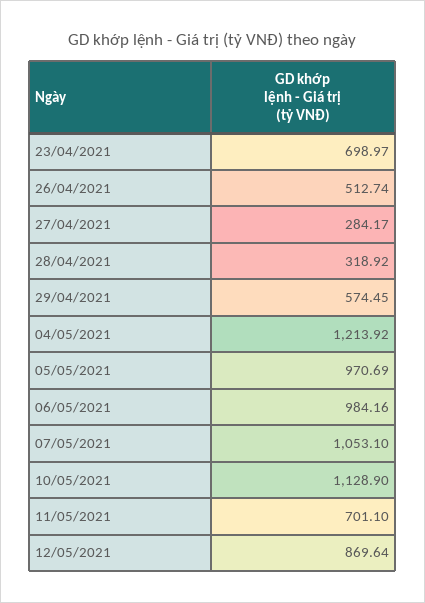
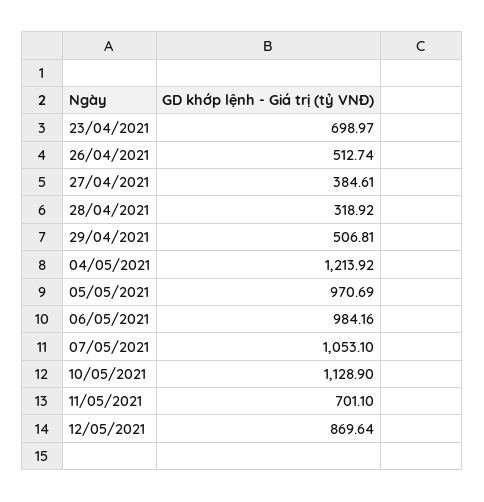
  {
    "23/04/2021": 698.97,
    "26/04/2021": 512.74,
-   "27/04/2021": 284.17,
+   "27/04/2021": 384.61,
    "28/04/2021": 318.92,
-   "29/04/2021": 574.45,
+   "29/04/2021": 506.81,
    "04/05/2021": 1213.92,
    "05/05/2021": 970.69,
    "06/05/2021": 984.16,
    "07/05/2021": 1053.1,
    "10/05/2021": 1128.9,
    "11/05/2021": 701.1,
    "12/05/2021": 869.64
  }

